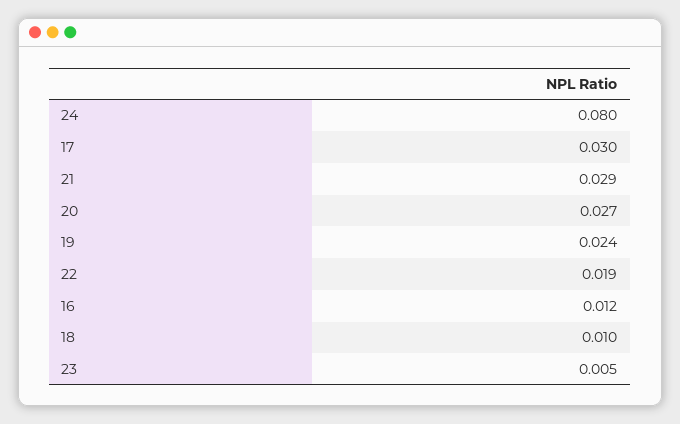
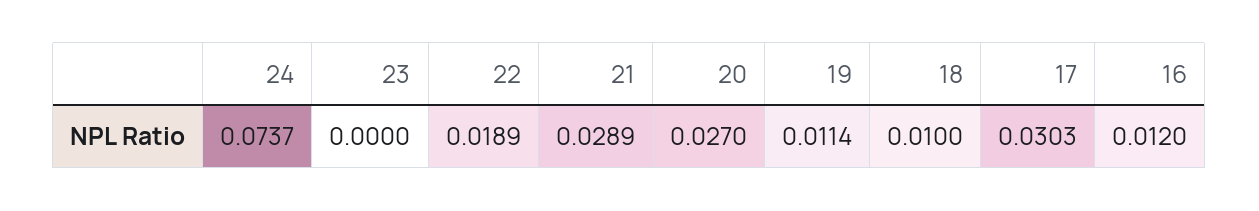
  {
-   "24": 0.08,
+   "24": 0.0737,
    "17": 0.0303,
    "21": 0.0289,
    "20": 0.027,
-   "19": 0.024,
+   "19": 0.0114,
    "22": 0.0189,
    "16": 0.012,
    "18": 0.01,
-   "23": 0.005
+   "23": 0
  }

